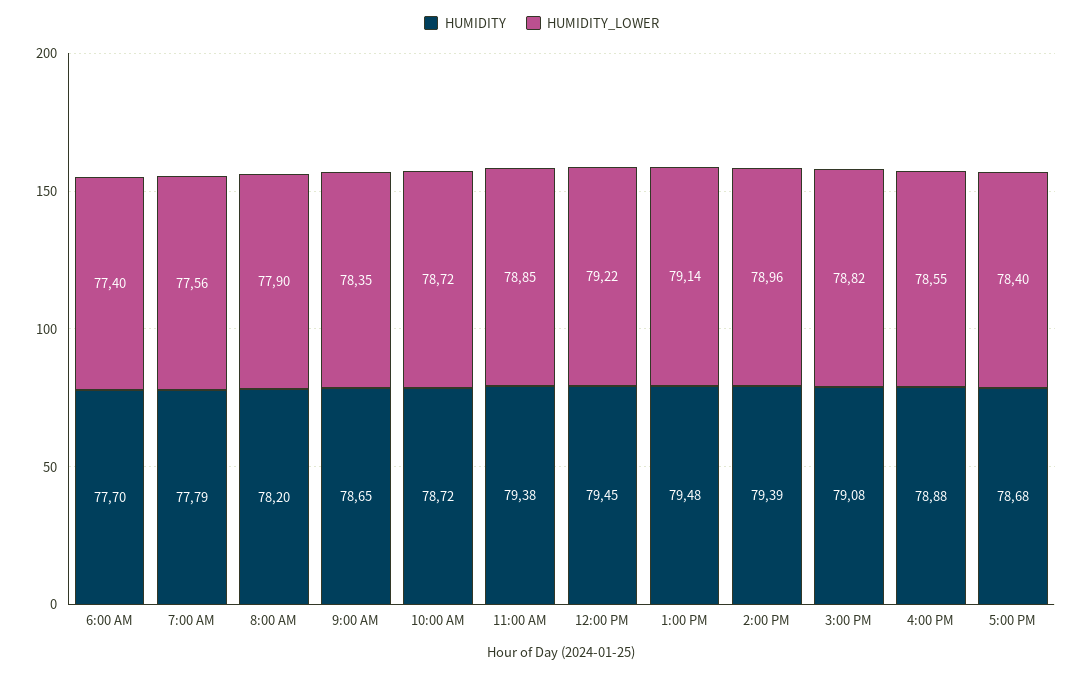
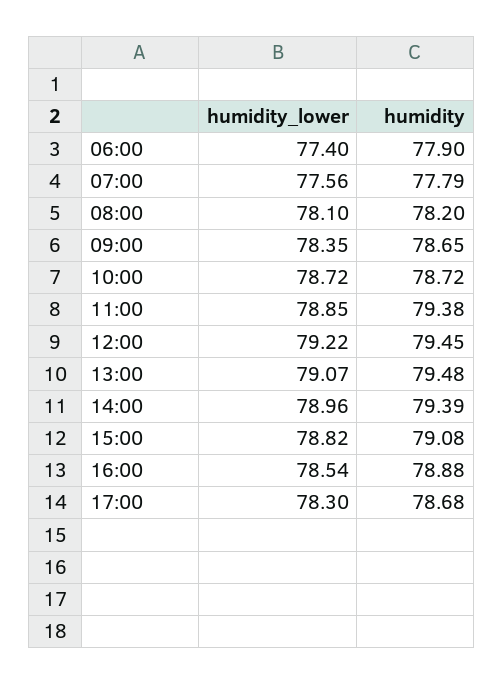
  {
    "HUMIDITY": {
-     "6:00 AM": 77.7,
+     "6:00 AM": 77.9,
      "7:00 AM": 77.79,
      "8:00 AM": 78.2,
      "9:00 AM": 78.65,
      "10:00 AM": 78.72,
      "11:00 AM": 79.38,
      "12:00 PM": 79.45,
      "1:00 PM": 79.48,
      "2:00 PM": 79.39,
      "3:00 PM": 79.08,
      "4:00 PM": 78.88,
      "5:00 PM": 78.68
    },
    "HUMIDITY_LOWER": {
      "6:00 AM": 77.4,
      "7:00 AM": 77.56,
-     "8:00 AM": 77.9,
+     "8:00 AM": 78.1,
      "9:00 AM": 78.35,
      "10:00 AM": 78.72,
      "11:00 AM": 78.85,
      "12:00 PM": 79.22,
-     "1:00 PM": 79.14,
+     "1:00 PM": 79.07,
      "2:00 PM": 78.96,
      "3:00 PM": 78.82,
-     "4:00 PM": 78.55,
+     "4:00 PM": 78.54,
-     "5:00 PM": 78.4
+     "5:00 PM": 78.3
    }
  }

